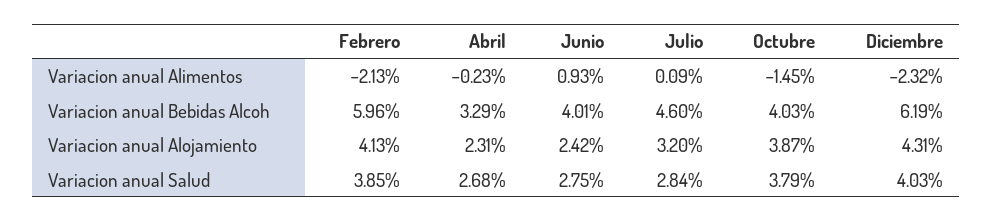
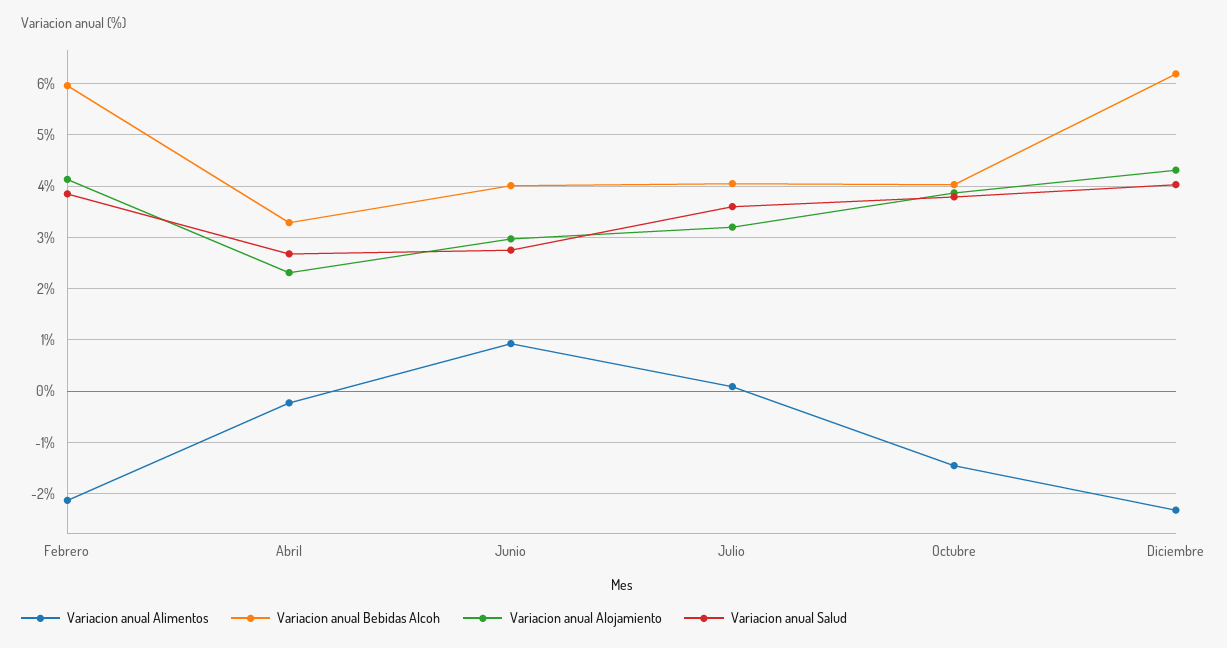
  {
    "Variacion anual Alimentos": {
      "Febrero": -2.13,
      "Abril": -0.23,
      "Junio": 0.93,
      "Julio": 0.09,
      "Octubre": -1.45,
      "Diciembre": -2.32
    },
    "Variacion anual Bebidas Alcoh": {
      "Febrero": 5.96,
      "Abril": 3.29,
      "Junio": 4.01,
-     "Julio": 4.6,
+     "Julio": 4,
      "Octubre": 4.03,
      "Diciembre": 6.19
    },
    "Variacion anual Alojamiento": {
      "Febrero": 4.13,
      "Abril": 2.31,
-     "Junio": 2.42,
+     "Junio": 3,
      "Julio": 3.2,
      "Octubre": 3.87,
      "Diciembre": 4.31
    },
    "Variacion anual Salud": {
      "Febrero": 3.85,
      "Abril": 2.68,
      "Junio": 2.75,
-     "Julio": 2.84,
+     "Julio": 3.6,
      "Octubre": 3.79,
      "Diciembre": 4.03
    }
  }

